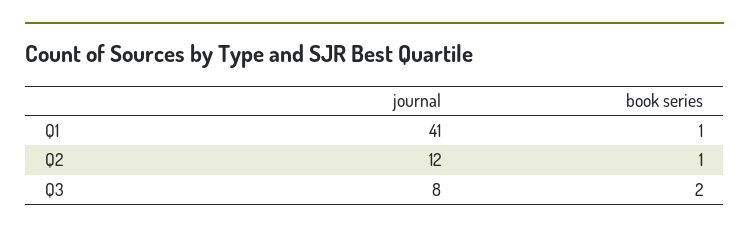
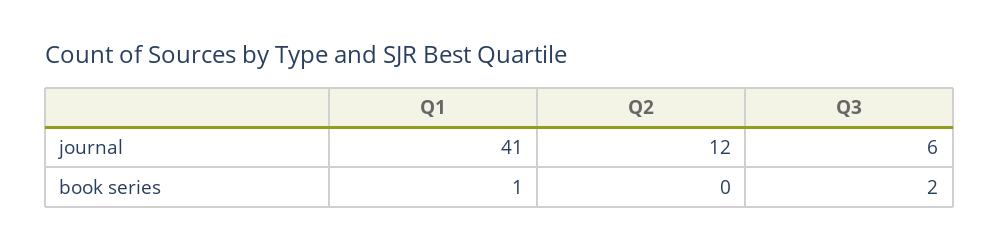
  {
    "journal": {
      "Q1": 41,
      "Q2": 12,
-     "Q3": 8
+     "Q3": 6
    },
    "book series": {
      "Q1": 1,
-     "Q2": 1,
+     "Q2": 0,
      "Q3": 2
    }
  }

